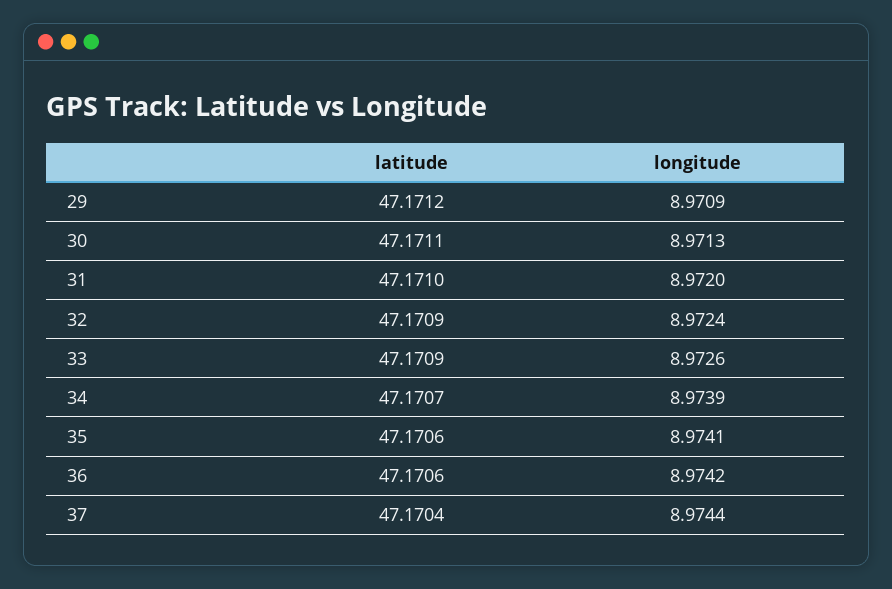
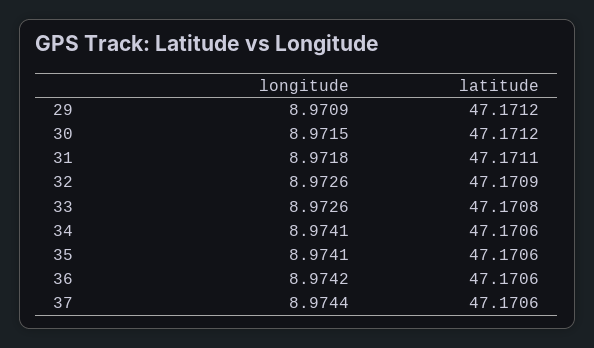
  {
    "latitude": {
      "29": 47.1712,
-     "30": 47.1711,
+     "30": 47.1712,
-     "31": 47.171,
+     "31": 47.1711,
      "32": 47.1709,
-     "33": 47.1709,
+     "33": 47.1708,
-     "34": 47.1707,
+     "34": 47.1706,
      "35": 47.1706,
      "36": 47.1706,
-     "37": 47.1704
+     "37": 47.1706
    },
    "longitude": {
      "29": 8.9709,
-     "30": 8.9713,
+     "30": 8.9715,
-     "31": 8.972,
+     "31": 8.9718,
-     "32": 8.9724,
+     "32": 8.9726,
      "33": 8.9726,
-     "34": 8.9739,
+     "34": 8.9741,
      "35": 8.9741,
      "36": 8.9742,
      "37": 8.9744
    }
  }

